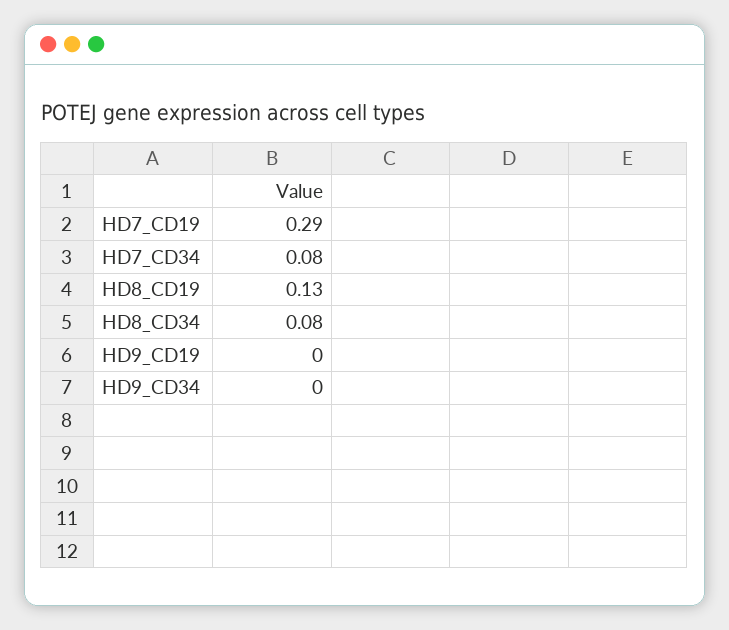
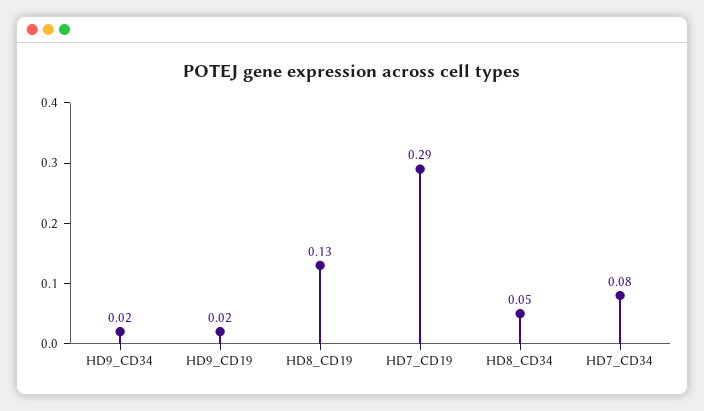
  {
    "HD7_CD19": 0.29,
    "HD7_CD34": 0.08,
    "HD8_CD19": 0.13,
-   "HD8_CD34": 0.08,
+   "HD8_CD34": 0.05,
-   "HD9_CD19": 0,
+   "HD9_CD19": 0.02,
-   "HD9_CD34": 0
+   "HD9_CD34": 0.02
  }

